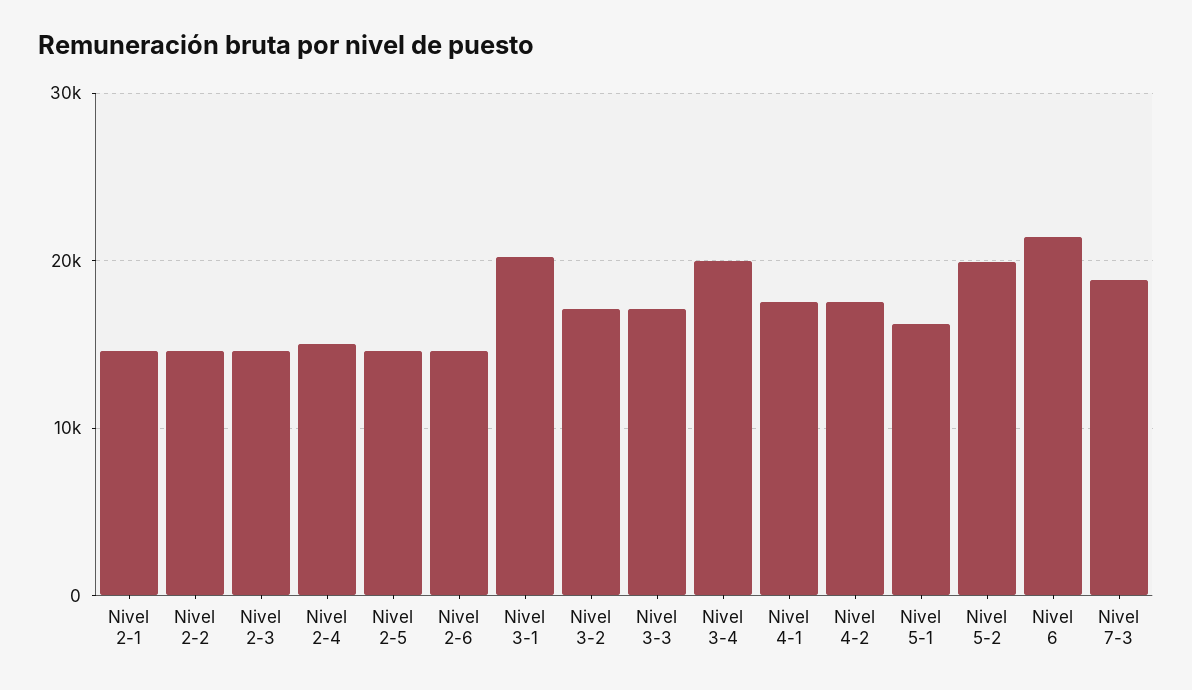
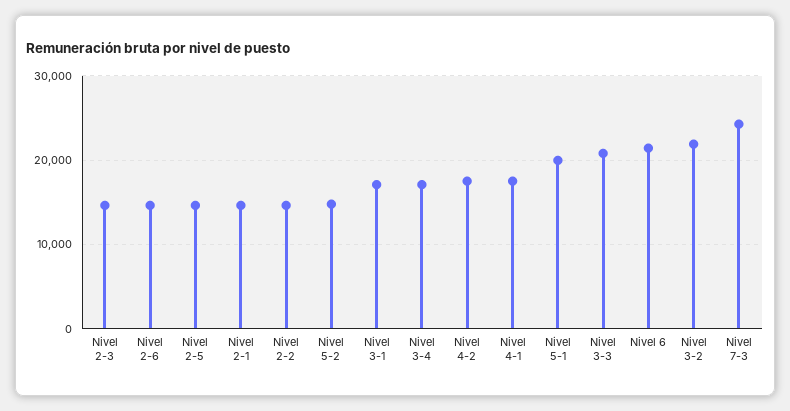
  {
    "Nivel 2-1": 15000,
    "Nivel 2-2": 15000,
    "Nivel 2-3": 15000,
-   "Nivel 2-4": 15000,
    "Nivel 2-5": 15000,
    "Nivel 2-6": 15000,
-   "Nivel 3-1": 20000,
+   "Nivel 3-1": 17000,
-   "Nivel 3-2": 17000,
+   "Nivel 3-2": 22000,
-   "Nivel 3-3": 17000,
+   "Nivel 3-3": 21000,
-   "Nivel 3-4": 20000,
+   "Nivel 3-4": 17000,
    "Nivel 4-1": 18000,
    "Nivel 4-2": 18000,
-   "Nivel 5-1": 16000,
+   "Nivel 5-1": 20000,
-   "Nivel 5-2": 20000,
+   "Nivel 5-2": 15000,
    "Nivel 6": 21000,
-   "Nivel 7-3": 19000
+   "Nivel 7-3": 24000
  }

